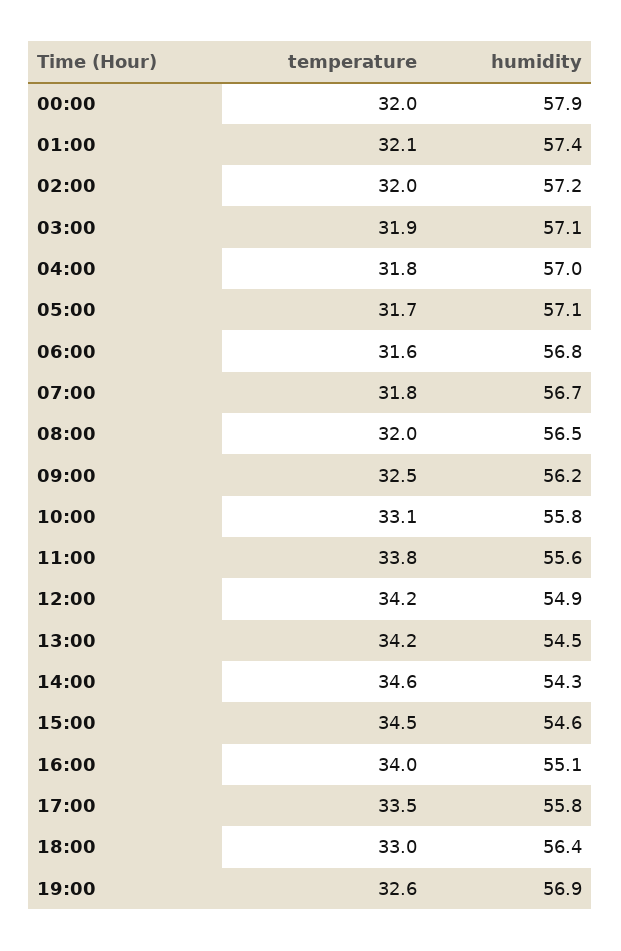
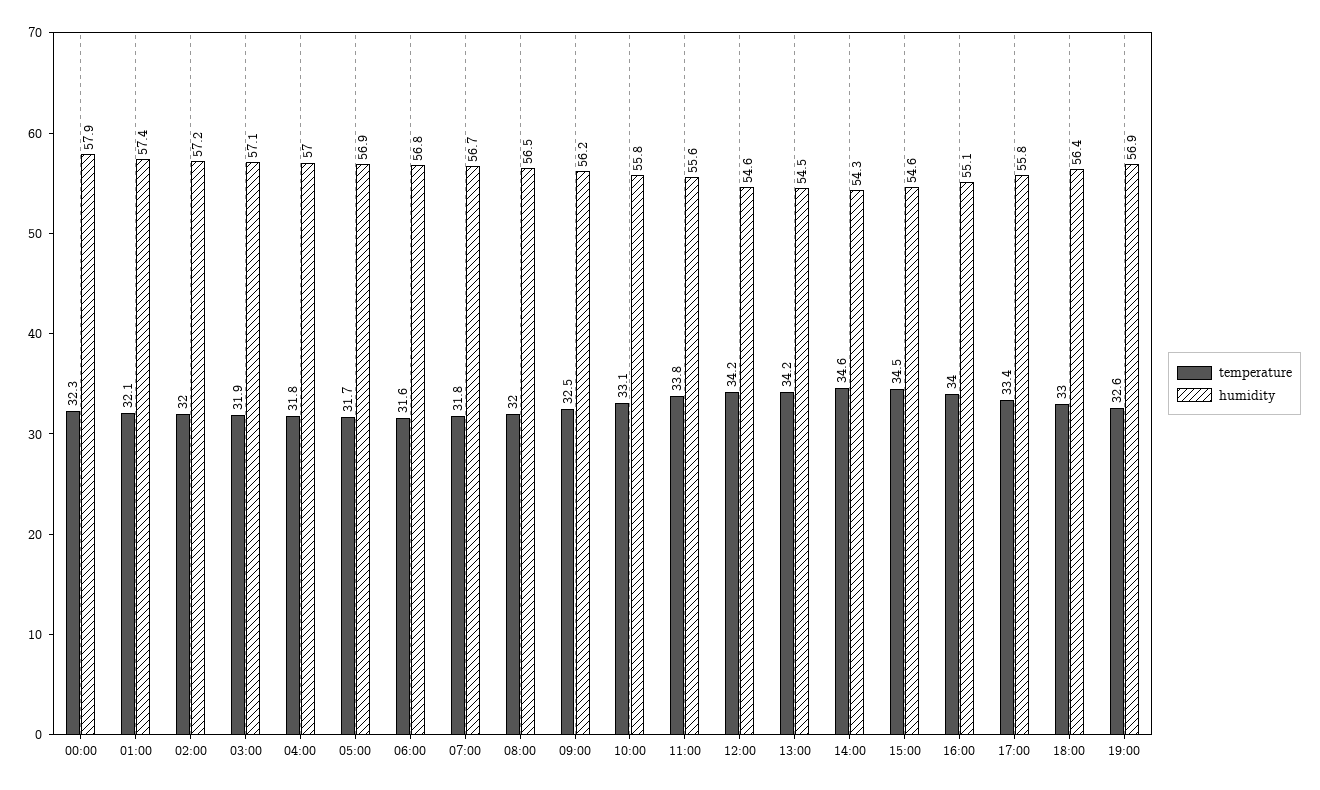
  {
    "temperature": {
-     "00:00": 32,
+     "00:00": 32.3,
      "01:00": 32.1,
      "02:00": 32,
      "03:00": 31.9,
      "04:00": 31.8,
      "05:00": 31.7,
      "06:00": 31.6,
      "07:00": 31.8,
      "08:00": 32,
      "09:00": 32.5,
      "10:00": 33.1,
      "11:00": 33.8,
      "12:00": 34.2,
      "13:00": 34.2,
      "14:00": 34.6,
      "15:00": 34.5,
      "16:00": 34,
-     "17:00": 33.5,
+     "17:00": 33.4,
      "18:00": 33,
      "19:00": 32.6
    },
    "humidity": {
      "00:00": 57.9,
      "01:00": 57.4,
      "02:00": 57.2,
      "03:00": 57.1,
      "04:00": 57,
-     "05:00": 57.1,
+     "05:00": 56.9,
      "06:00": 56.8,
      "07:00": 56.7,
      "08:00": 56.5,
      "09:00": 56.2,
      "10:00": 55.8,
      "11:00": 55.6,
-     "12:00": 54.9,
+     "12:00": 54.6,
      "13:00": 54.5,
      "14:00": 54.3,
      "15:00": 54.6,
      "16:00": 55.1,
      "17:00": 55.8,
      "18:00": 56.4,
      "19:00": 56.9
    }
  }

